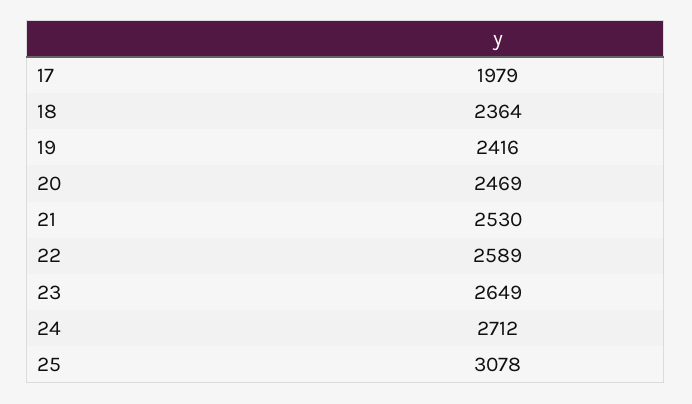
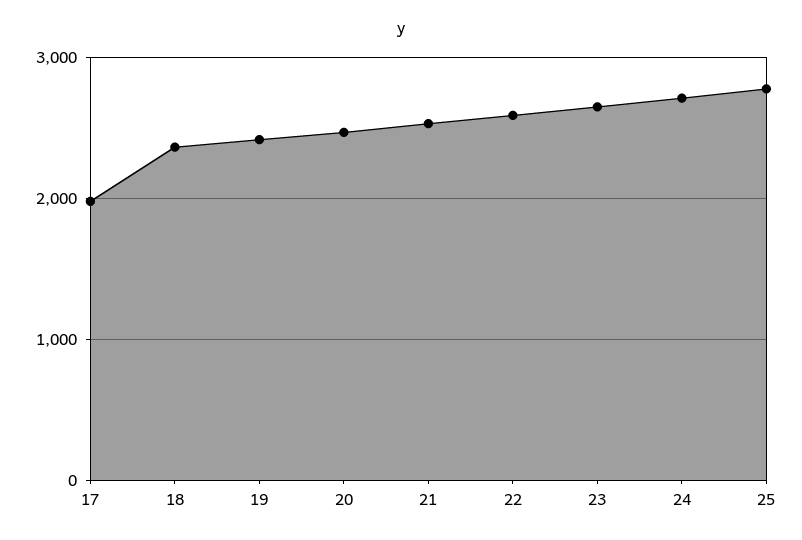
  {
    "17": 1979,
    "18": 2364,
    "19": 2416,
    "20": 2469,
    "21": 2530,
    "22": 2589,
    "23": 2649,
    "24": 2712,
-   "25": 3078
+   "25": 2800
  }

